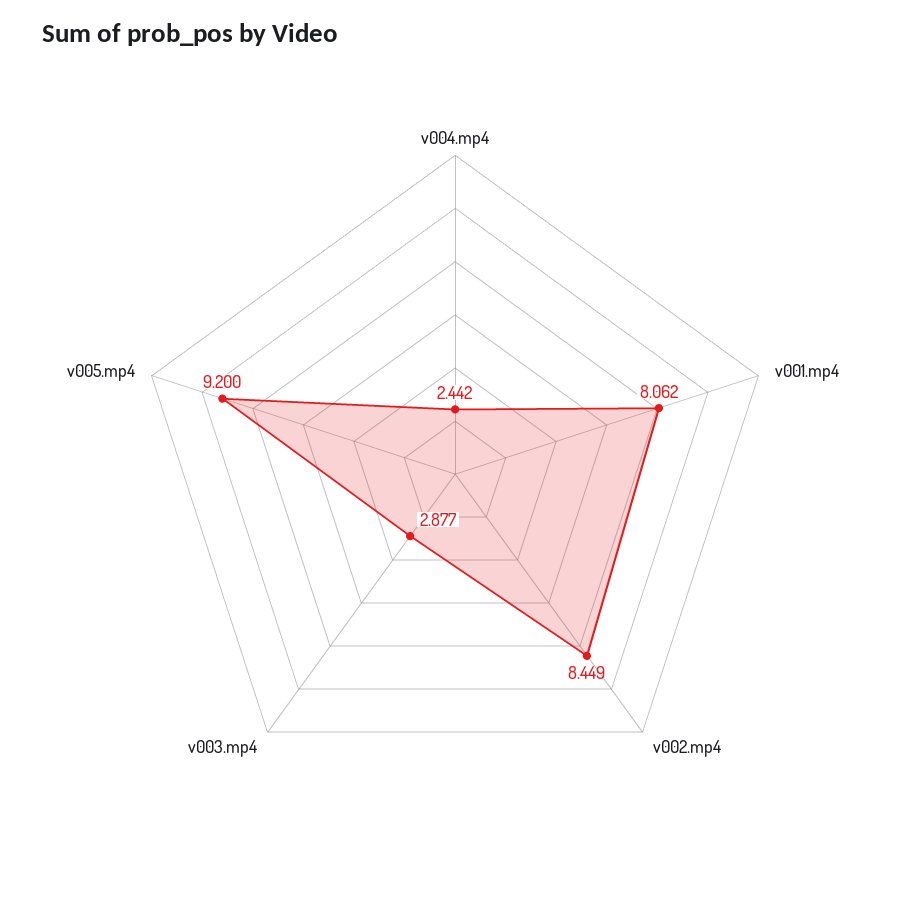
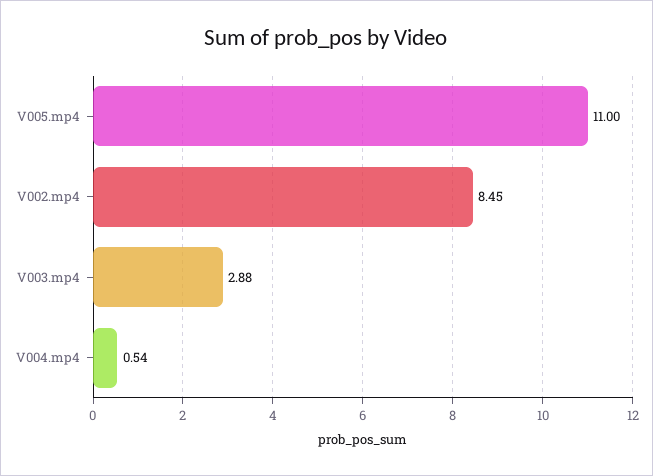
  {
-   "v004.mp4": 2.442,
+   "v004.mp4": 0.54,
-   "v001.mp4": 8.062,
    "v002.mp4": 8.449,
    "v003.mp4": 2.877,
-   "v005.mp4": 9.2
+   "v005.mp4": 11
  }

